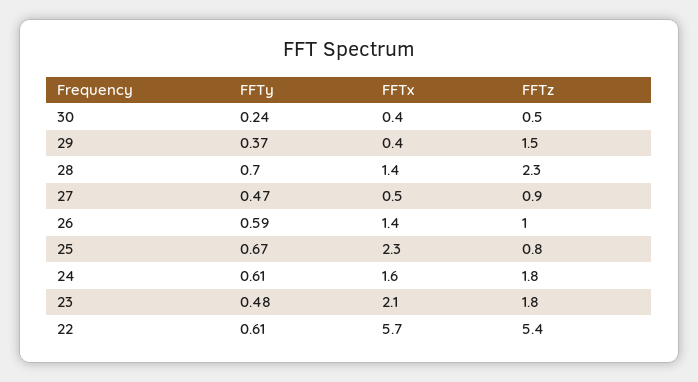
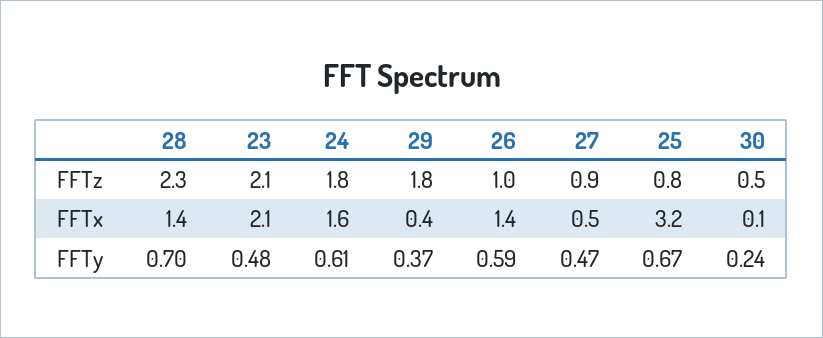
  {
    "FFTy": {
      "30": 0.24,
      "29": 0.37,
      "28": 0.7,
      "27": 0.47,
      "26": 0.59,
      "25": 0.67,
      "24": 0.61,
-     "23": 0.48,
+     "23": 0.48
-     "22": 0.61
    },
    "FFTx": {
-     "30": 0.4,
+     "30": 0.1,
      "29": 0.4,
      "28": 1.4,
      "27": 0.5,
      "26": 1.4,
-     "25": 2.3,
+     "25": 3.2,
      "24": 1.6,
-     "23": 2.1,
+     "23": 2.1
-     "22": 5.7
    },
    "FFTz": {
      "30": 0.5,
-     "29": 1.5,
+     "29": 1.8,
      "28": 2.3,
      "27": 0.9,
      "26": 1,
      "25": 0.8,
      "24": 1.8,
-     "23": 1.8,
+     "23": 2.1
-     "22": 5.4
    }
  }

